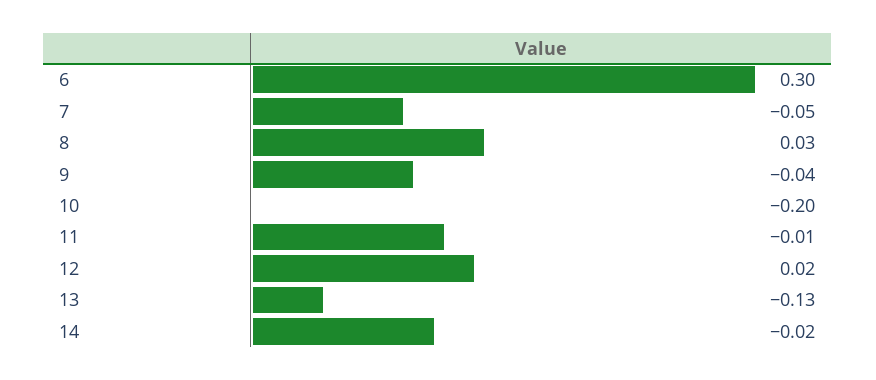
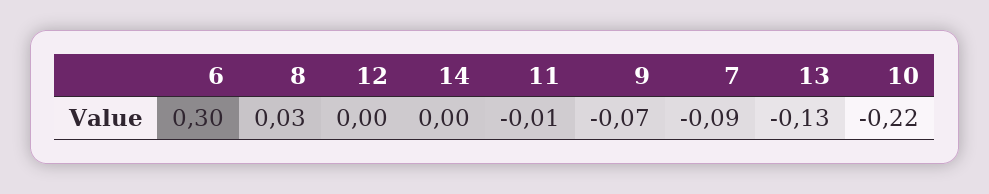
  {
    "6": 0.3,
-   "7": -0.05,
+   "7": -0.09,
    "8": 0.03,
-   "9": -0.04,
+   "9": -0.07,
-   "10": -0.2,
+   "10": -0.22,
    "11": -0.01,
-   "12": 0.02,
+   "12": 0,
    "13": -0.13,
-   "14": -0.02
+   "14": 0
  }

